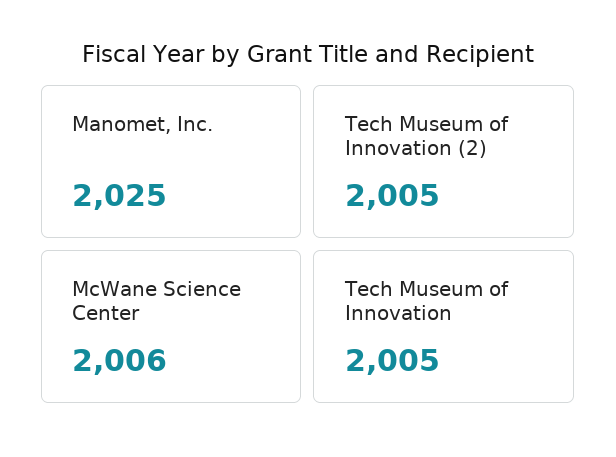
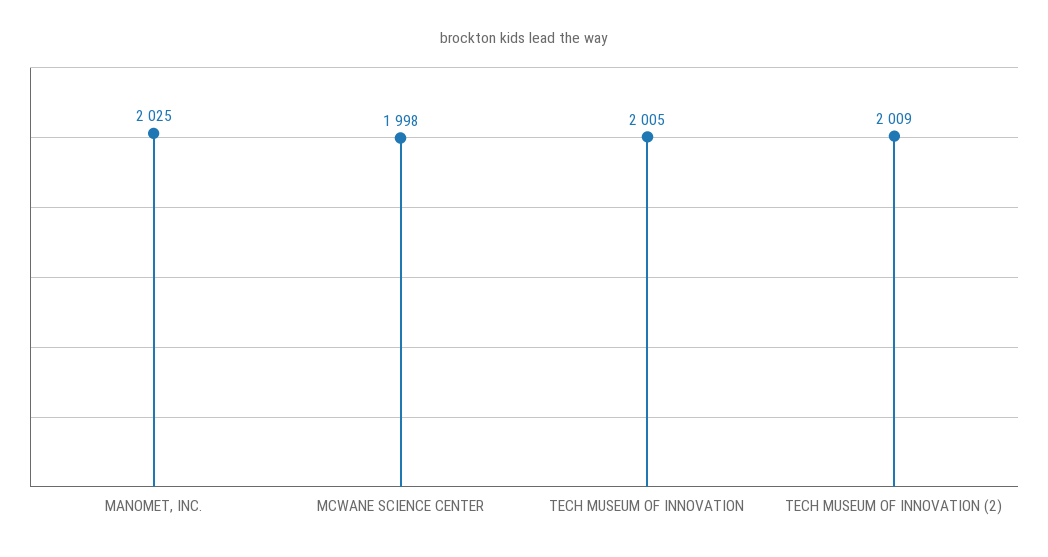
  {
    "Manomet, Inc.": 2025,
-   "Tech Museum of Innovation (2)": 2005,
+   "Tech Museum of Innovation (2)": 2009,
-   "McWane Science Center": 2006,
+   "McWane Science Center": 1998,
    "Tech Museum of Innovation": 2005
  }

